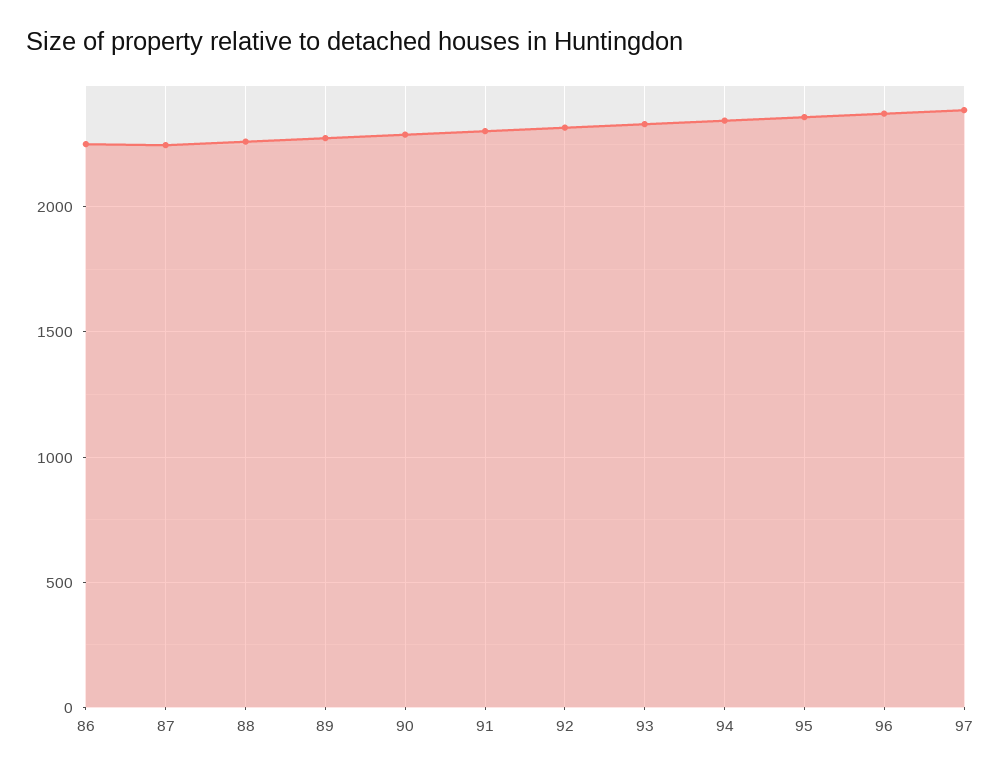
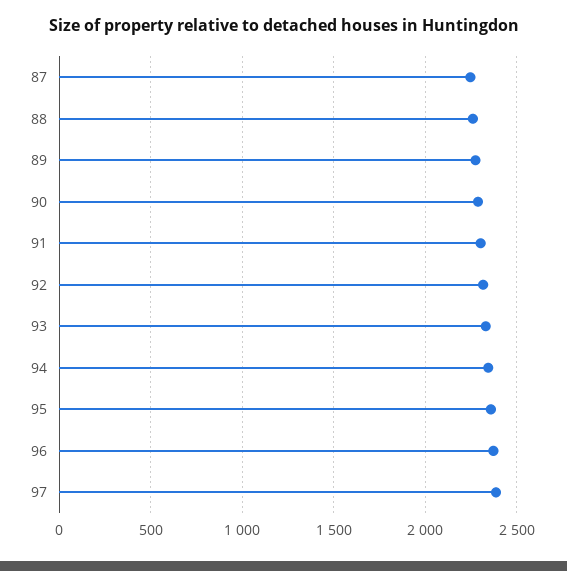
  {
-   "86": 2250,
    "87": 2250,
    "88": 2250,
    "89": 2250,
    "90": 2300,
    "91": 2300,
    "92": 2300,
    "93": 2350,
    "94": 2350,
    "95": 2350,
    "96": 2350,
    "97": 2400
  }

